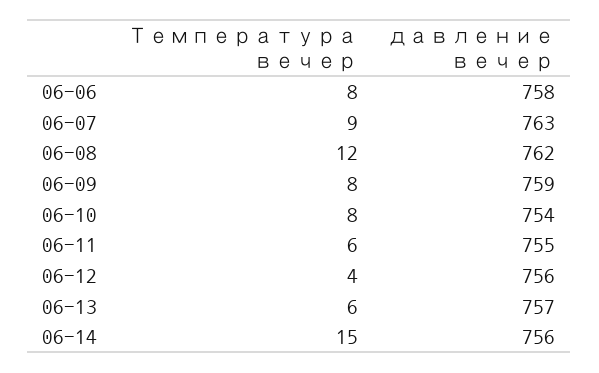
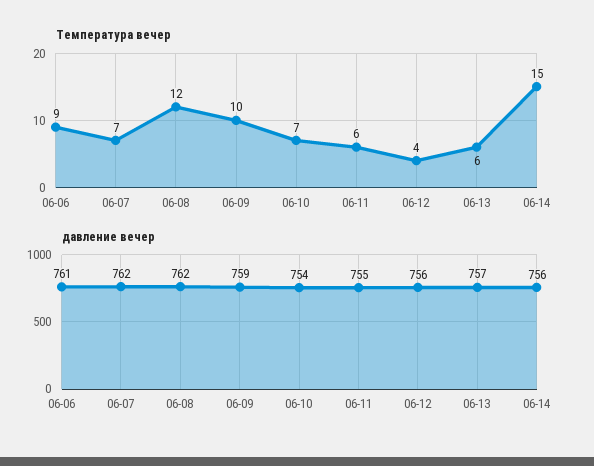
  {
    "Температура вечер": {
-     "06-06": 8,
+     "06-06": 9,
-     "06-07": 9,
+     "06-07": 7,
      "06-08": 12,
-     "06-09": 8,
+     "06-09": 10,
-     "06-10": 8,
+     "06-10": 7,
      "06-11": 6,
      "06-12": 4,
      "06-13": 6,
      "06-14": 15
    },
    "давление вечер": {
-     "06-06": 758,
+     "06-06": 761,
-     "06-07": 763,
+     "06-07": 762,
      "06-08": 762,
      "06-09": 759,
      "06-10": 754,
      "06-11": 755,
      "06-12": 756,
      "06-13": 757,
      "06-14": 756
    }
  }

